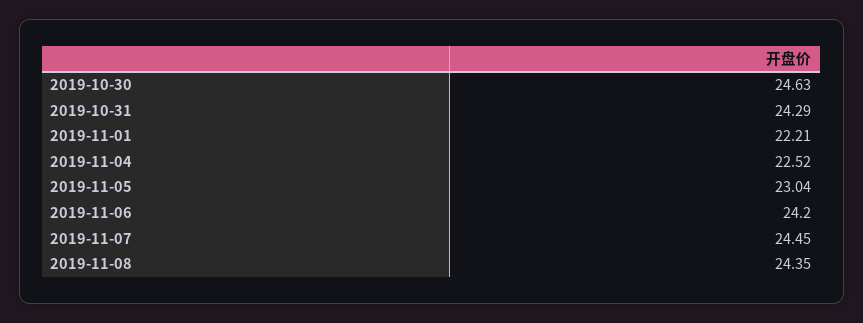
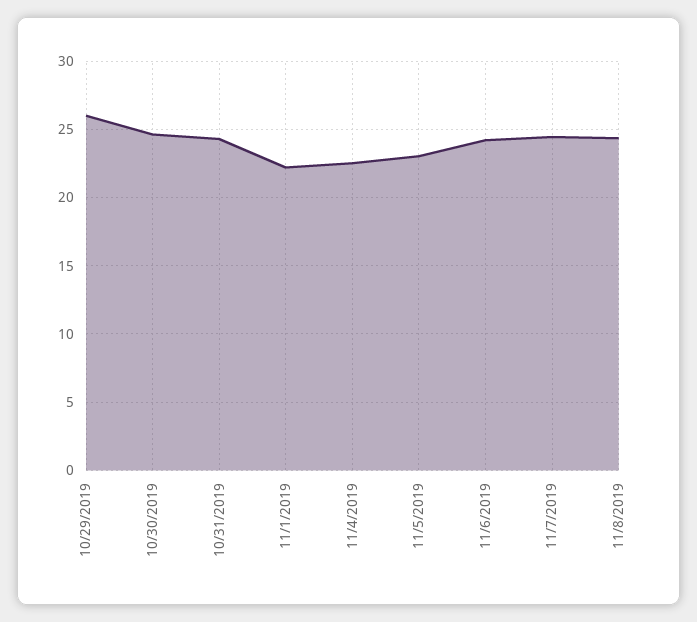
  {
    "2019-10-30": 24.63,
    "2019-10-31": 24.29,
    "2019-11-01": 22.21,
    "2019-11-04": 22.52,
    "2019-11-05": 23.04,
    "2019-11-06": 24.2,
    "2019-11-07": 24.45,
-   "2019-11-08": 24.35
+   "2019-11-08": 24.35,
+   "10/29/2019": 26
  }

